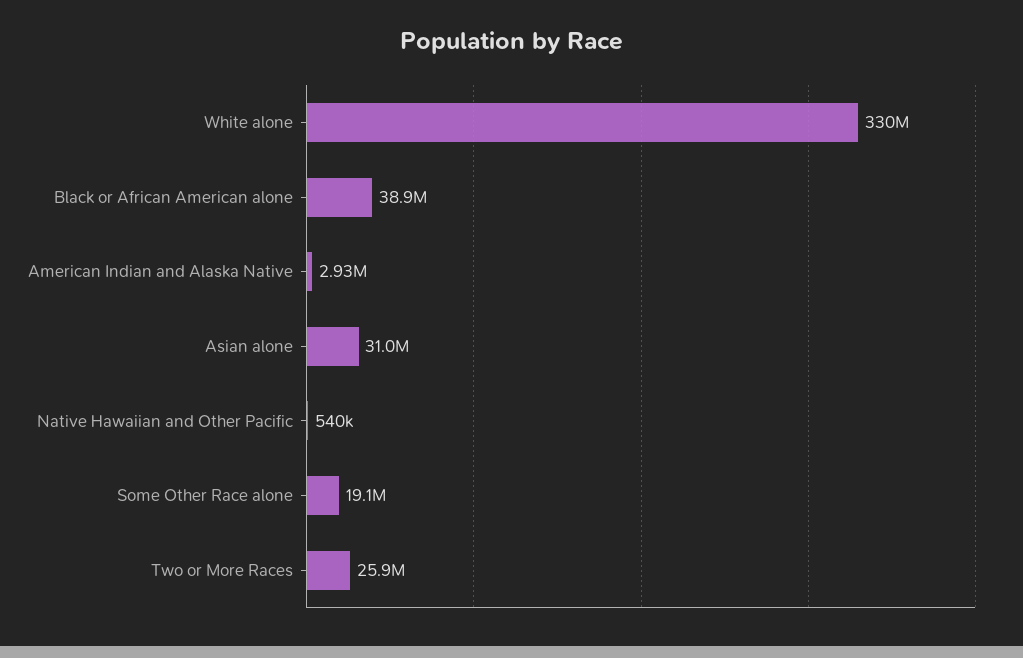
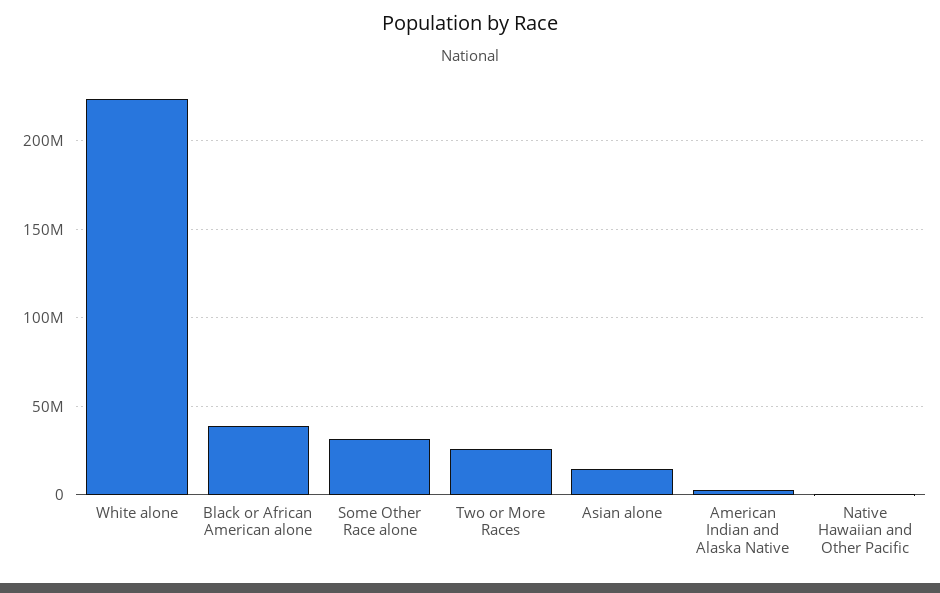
  {
-   "White alone": 330000000,
+   "White alone": 225000000,
    "Black or African American alone": 38900000,
    "American Indian and Alaska Native": 2930000,
-   "Asian alone": 31000000,
+   "Asian alone": 15000000,
    "Native Hawaiian and Other Pacific": 540000,
-   "Some Other Race alone": 19100000,
+   "Some Other Race alone": 30000000,
    "Two or More Races": 25900000
  }

